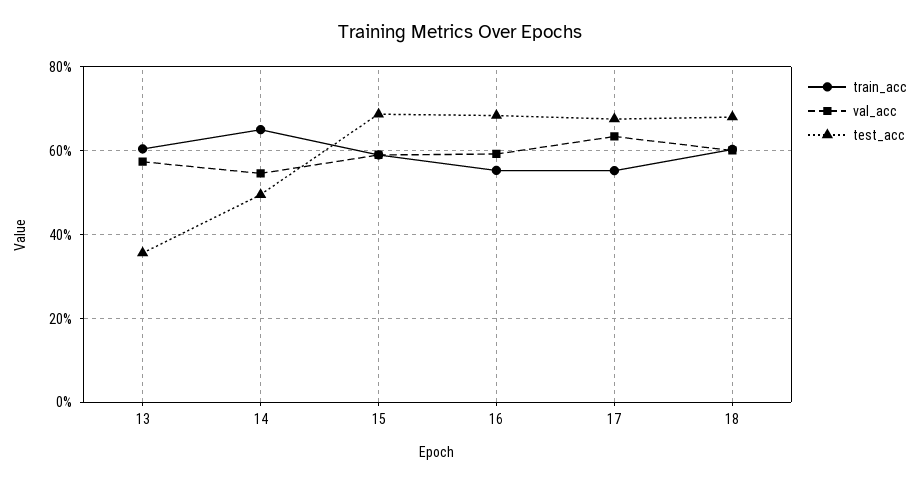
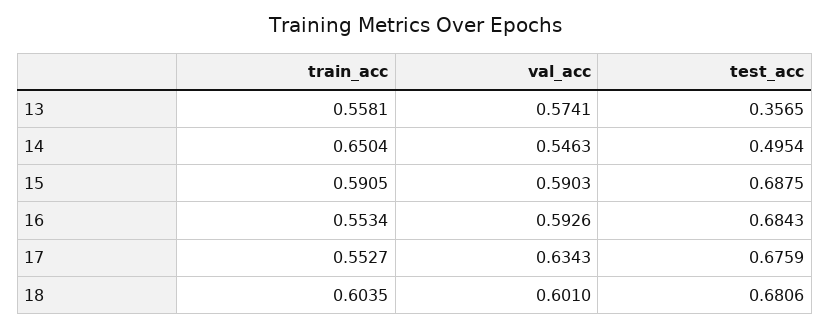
  {
    "train_acc": {
-     "13": 0.6,
+     "13": 0.5581,
      "14": 0.6504,
      "15": 0.5905,
      "16": 0.5534,
      "17": 0.5527,
      "18": 0.6035
    },
    "val_acc": {
      "13": 0.5741,
      "14": 0.5463,
      "15": 0.5903,
      "16": 0.5926,
      "17": 0.6343,
      "18": 0.601
    },
    "test_acc": {
      "13": 0.3565,
      "14": 0.4954,
      "15": 0.6875,
      "16": 0.6843,
      "17": 0.6759,
      "18": 0.6806
    }
  }

